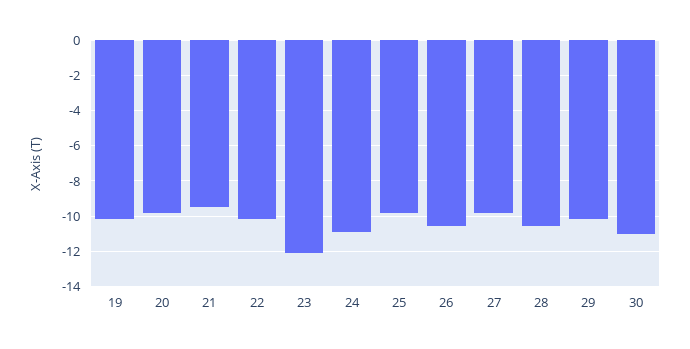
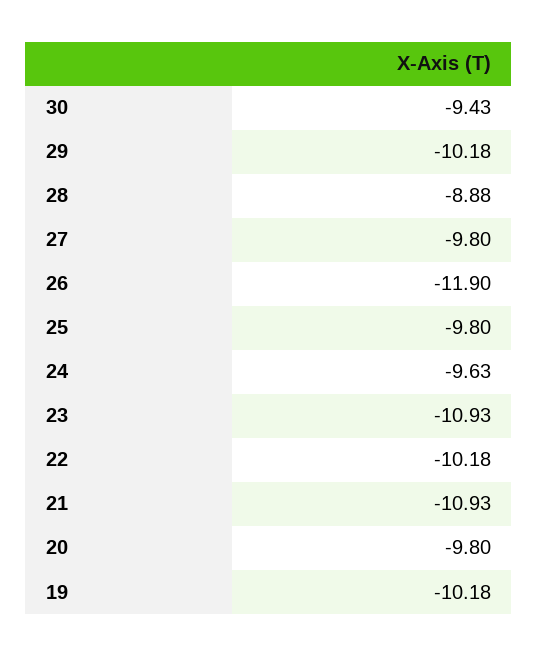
  {
    "19": -10.18,
    "20": -9.8,
-   "21": -9.5,
+   "21": -10.93,
    "22": -10.18,
-   "23": -12,
+   "23": -10.93,
-   "24": -11,
+   "24": -9.63,
    "25": -9.8,
-   "26": -10.5,
+   "26": -11.9,
    "27": -9.8,
-   "28": -10.5,
+   "28": -8.88,
    "29": -10.18,
-   "30": -11
+   "30": -9.43
  }

